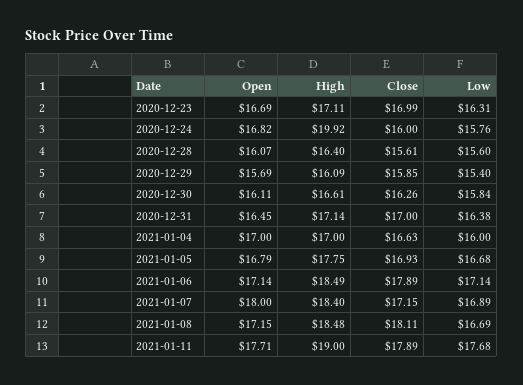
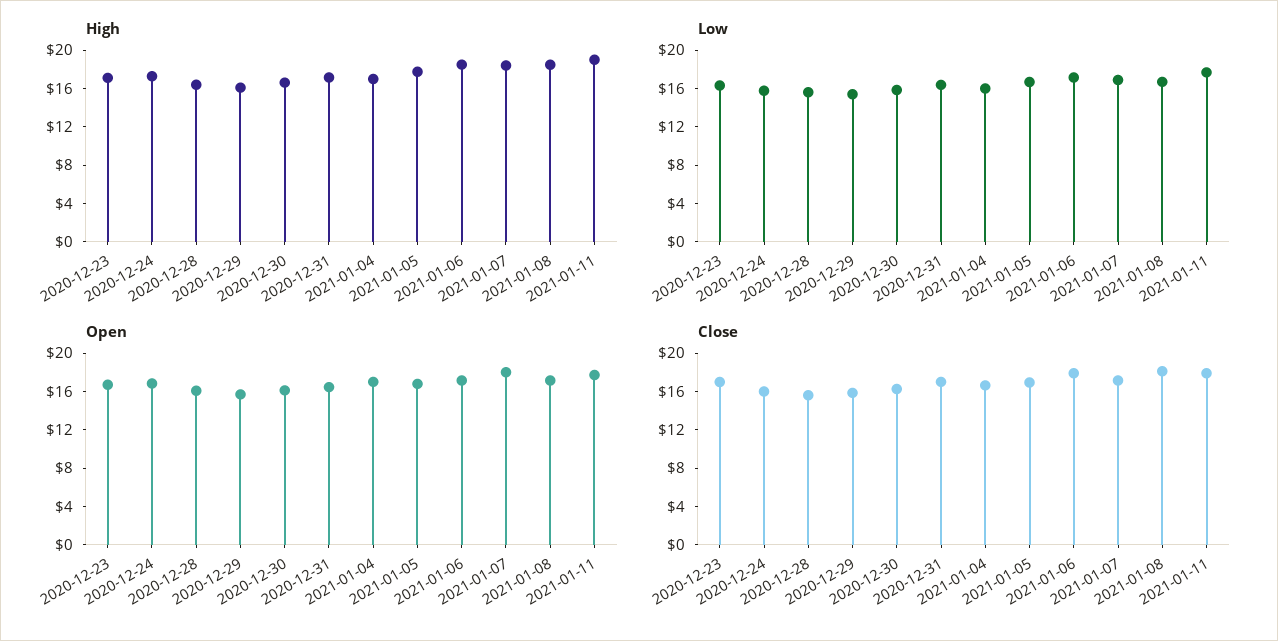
  {
    "Open": {
      "2020-12-23": 16.69,
      "2020-12-24": 16.82,
      "2020-12-28": 16.07,
      "2020-12-29": 15.69,
      "2020-12-30": 16.11,
      "2020-12-31": 16.45,
      "2021-01-04": 17,
      "2021-01-05": 16.79,
      "2021-01-06": 17.14,
      "2021-01-07": 18,
      "2021-01-08": 17.15,
      "2021-01-11": 17.71
    },
    "High": {
      "2020-12-23": 17.11,
-     "2020-12-24": 19.92,
+     "2020-12-24": 17,
      "2020-12-28": 16.4,
      "2020-12-29": 16.09,
      "2020-12-30": 16.61,
      "2020-12-31": 17.14,
      "2021-01-04": 17,
      "2021-01-05": 17.75,
      "2021-01-06": 18.49,
      "2021-01-07": 18.4,
      "2021-01-08": 18.48,
      "2021-01-11": 19
    },
    "Close": {
      "2020-12-23": 16.99,
      "2020-12-24": 16,
      "2020-12-28": 15.61,
      "2020-12-29": 15.85,
      "2020-12-30": 16.26,
      "2020-12-31": 17,
      "2021-01-04": 16.63,
      "2021-01-05": 16.93,
      "2021-01-06": 17.89,
      "2021-01-07": 17.15,
      "2021-01-08": 18.11,
      "2021-01-11": 17.89
    },
    "Low": {
      "2020-12-23": 16.31,
      "2020-12-24": 15.76,
      "2020-12-28": 15.6,
      "2020-12-29": 15.4,
      "2020-12-30": 15.84,
      "2020-12-31": 16.38,
      "2021-01-04": 16,
      "2021-01-05": 16.68,
      "2021-01-06": 17.14,
      "2021-01-07": 16.89,
      "2021-01-08": 16.69,
      "2021-01-11": 17.68
    }
  }

